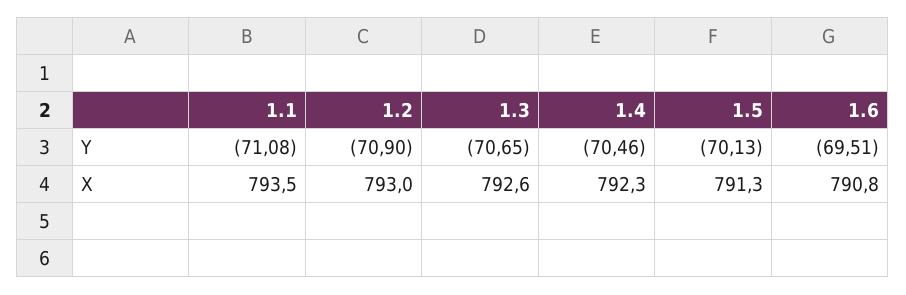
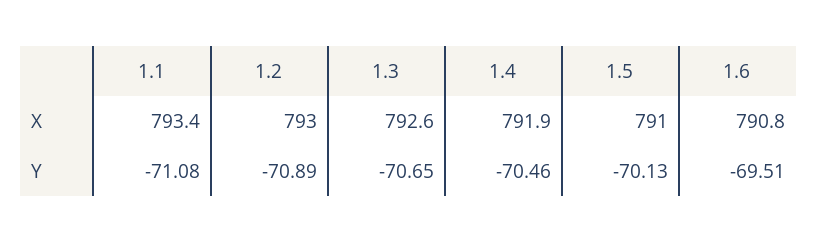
  {
    "1.1": {
      "Y": -71.08,
-     "X": 793.5
+     "X": 793.4
    },
    "1.2": {
-     "Y": -70.9,
+     "Y": -70.89,
      "X": 793
    },
    "1.3": {
      "Y": -70.65,
      "X": 792.6
    },
    "1.4": {
      "Y": -70.46,
-     "X": 792.3
+     "X": 791.9
    },
    "1.5": {
      "Y": -70.13,
-     "X": 791.3
+     "X": 791
    },
    "1.6": {
      "Y": -69.51,
      "X": 790.8
    }
  }

